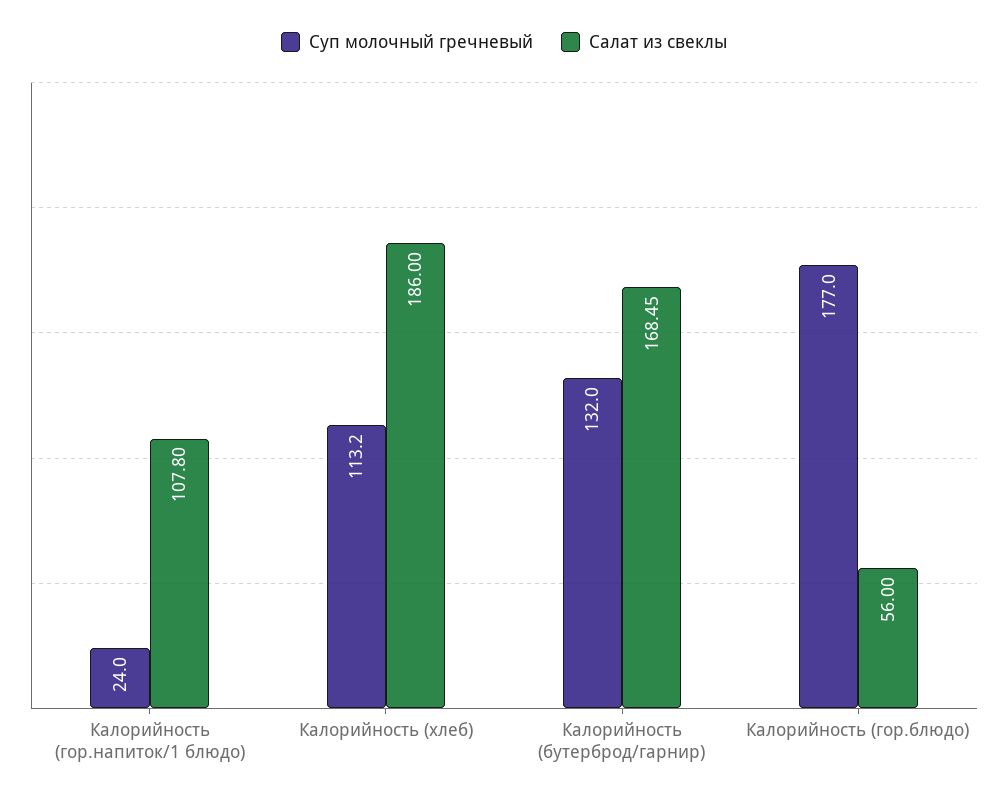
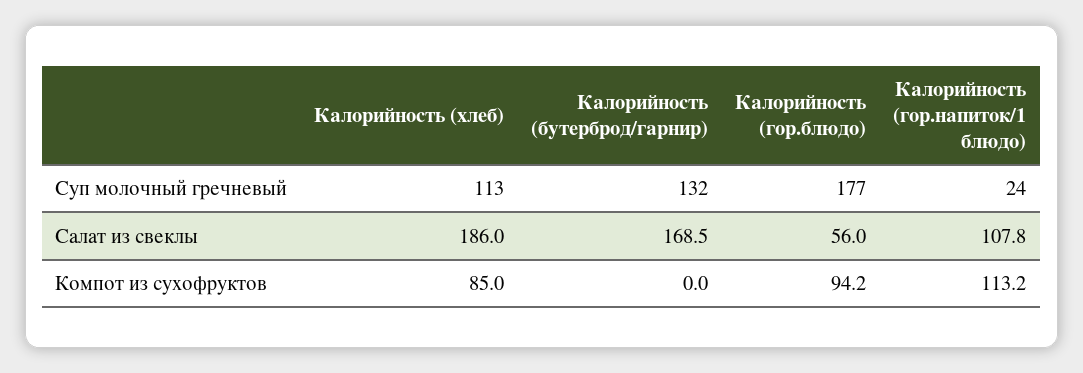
  {
    "Суп молочный гречневый": {
      "Калорийность (гор.напиток/1 блюдо)": 24,
      "Калорийность (хлеб)": 113.2,
      "Калорийность (бутерброд/гарнир)": 132,
      "Калорийность (гор.блюдо)": 177
    },
    "Салат из свеклы": {
      "Калорийность (гор.напиток/1 блюдо)": 107.8,
      "Калорийность (хлеб)": 186,
      "Калорийность (бутерброд/гарнир)": 168.45,
      "Калорийность (гор.блюдо)": 56
-   }
+   },
+   "Компот из сухофруктов": {
+     "Калорийность (хлеб)": 85,
+     "Калорийность (бутерброд/гарнир)": 0,
+     "Калорийность (гор.блюдо)": 94.2,
+     "Калорийность (гор.напиток/1 блюдо)": 113.2
+   }
  }

